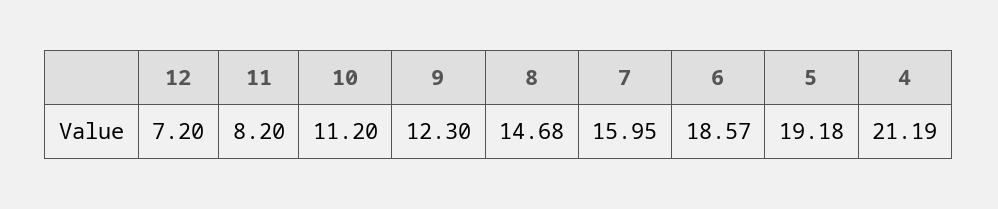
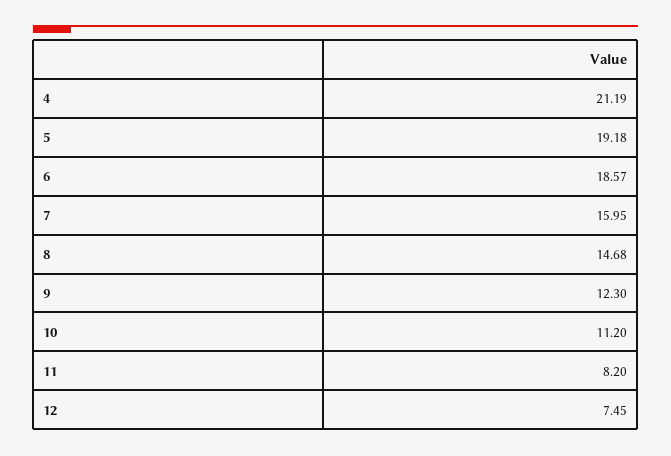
  {
-   "12": 7.2,
+   "12": 7.45,
    "11": 8.2,
    "10": 11.2,
    "9": 12.3,
    "8": 14.68,
    "7": 15.95,
    "6": 18.57,
    "5": 19.18,
    "4": 21.19
  }

